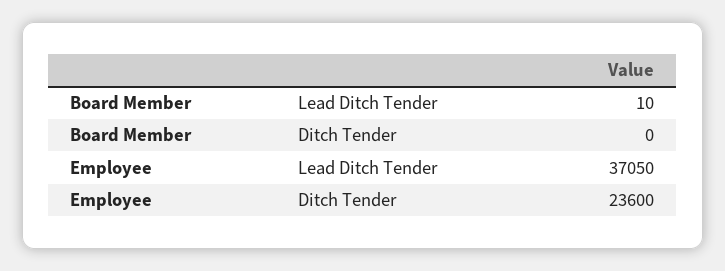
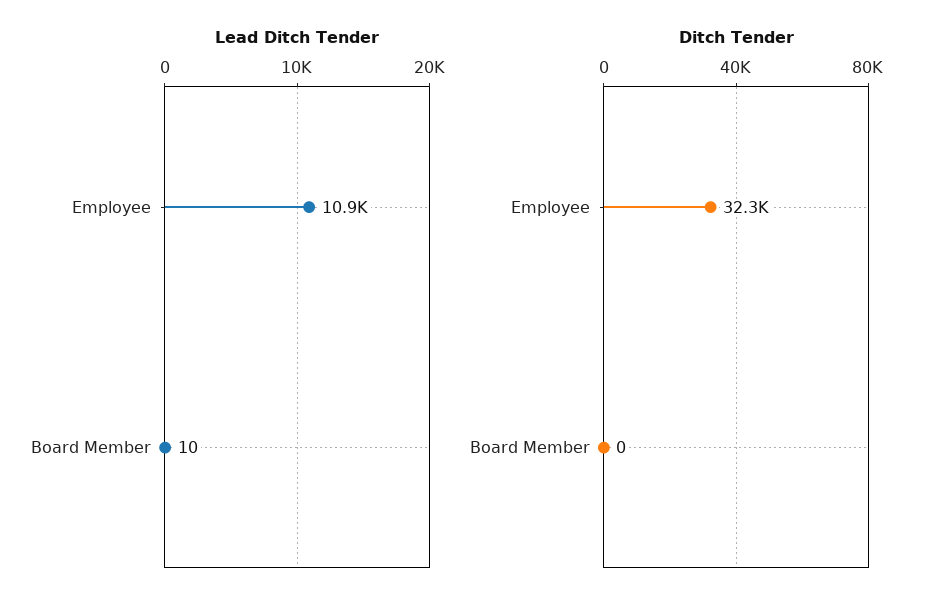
  {
    "Lead Ditch Tender": {
      "Board Member": 10,
-     "Employee": 37050
+     "Employee": 10900
    },
    "Ditch Tender": {
      "Board Member": 0,
-     "Employee": 23600
+     "Employee": 32300
    }
  }

